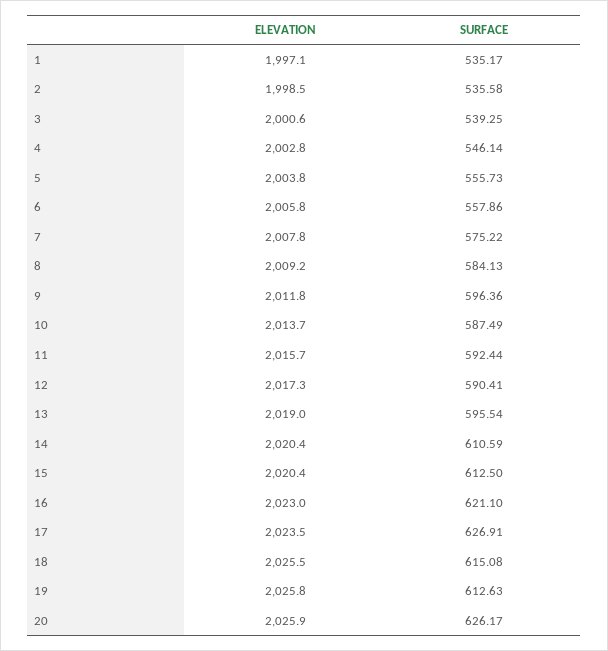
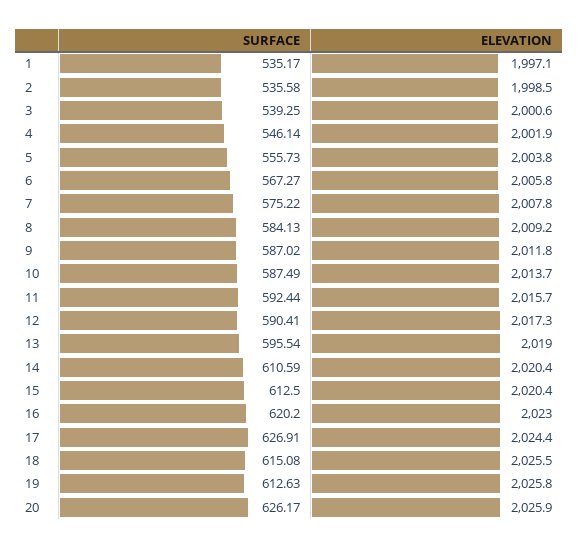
  {
    "ELEVATION": {
      "1": 1997.1,
      "2": 1998.5,
      "3": 2000.6,
-     "4": 2002.8,
+     "4": 2001.9,
      "5": 2003.8,
      "6": 2005.8,
      "7": 2007.8,
      "8": 2009.2,
      "9": 2011.8,
      "10": 2013.7,
      "11": 2015.7,
      "12": 2017.3,
      "13": 2019,
      "14": 2020.4,
      "15": 2020.4,
      "16": 2023,
-     "17": 2023.5,
+     "17": 2024.4,
      "18": 2025.5,
      "19": 2025.8,
      "20": 2025.9
    },
    "SURFACE": {
      "1": 535.17,
      "2": 535.58,
      "3": 539.25,
      "4": 546.14,
      "5": 555.73,
-     "6": 557.86,
+     "6": 567.27,
      "7": 575.22,
      "8": 584.13,
-     "9": 596.36,
+     "9": 587.02,
      "10": 587.49,
      "11": 592.44,
      "12": 590.41,
      "13": 595.54,
      "14": 610.59,
      "15": 612.5,
-     "16": 621.1,
+     "16": 620.2,
      "17": 626.91,
      "18": 615.08,
      "19": 612.63,
      "20": 626.17
    }
  }

